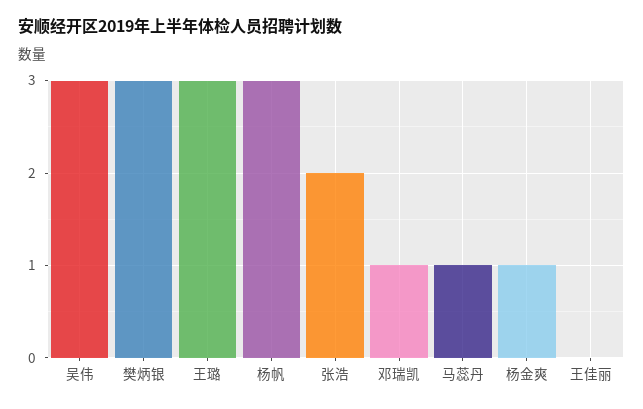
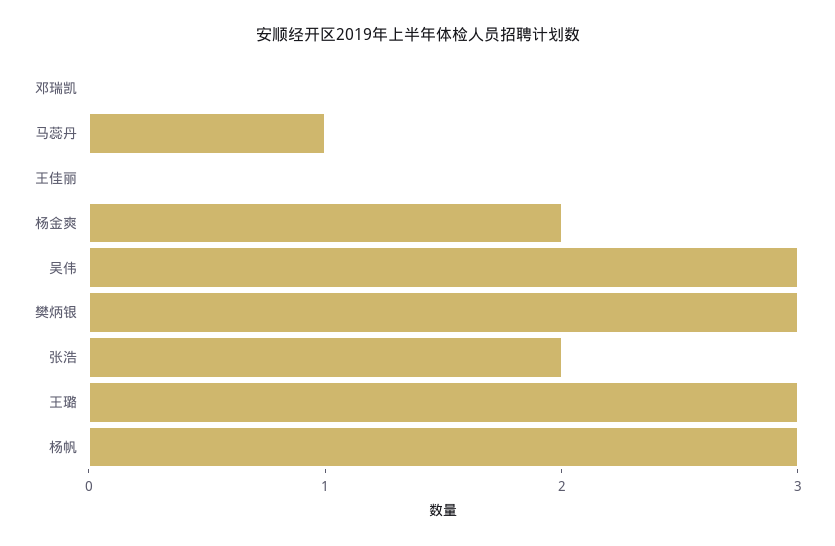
  {
    "吴伟": 3,
    "樊炳银": 3,
    "王璐": 3,
    "杨帆": 3,
    "张浩": 2,
-   "邓瑞凯": 1,
+   "邓瑞凯": 0,
    "马蕊丹": 1,
-   "杨金爽": 1,
+   "杨金爽": 2,
    "王佳丽": 0
  }

